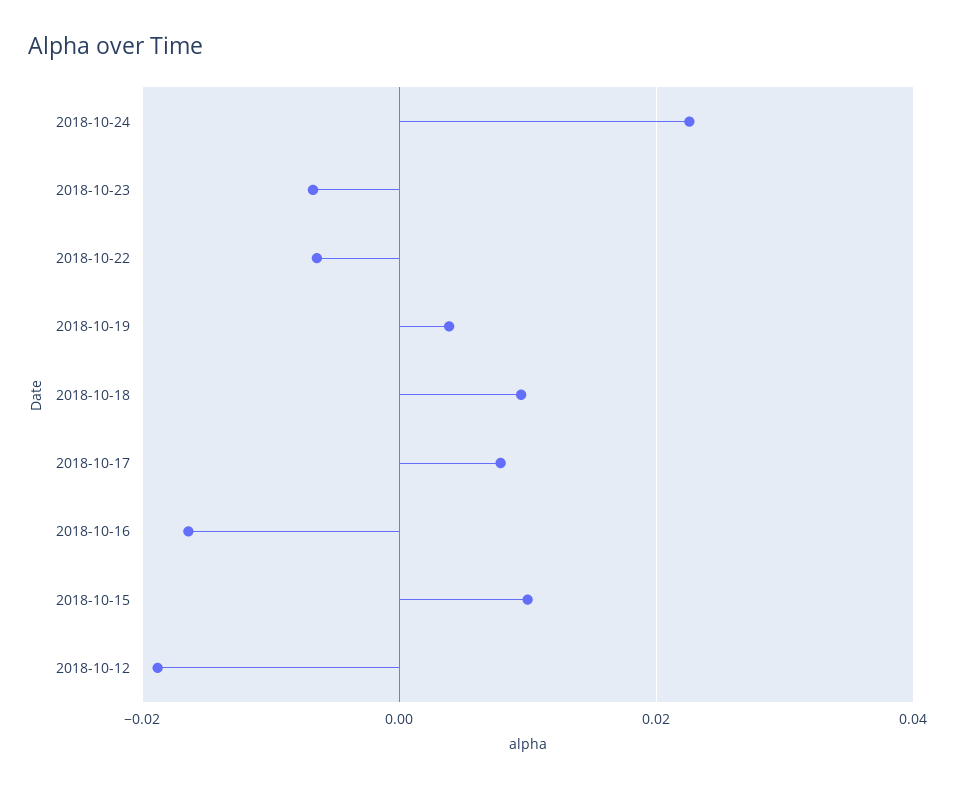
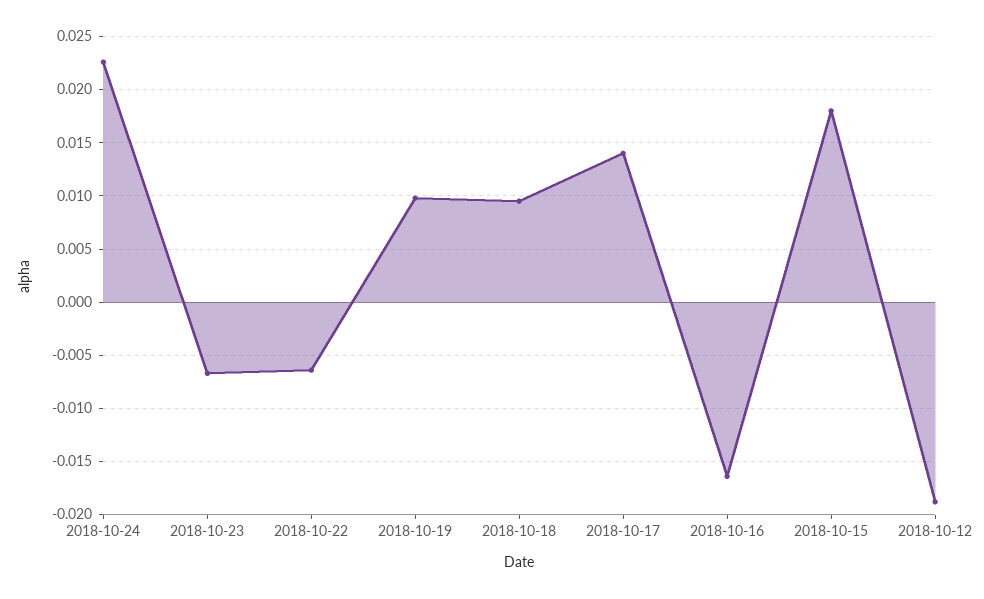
  {
    "2018-10-24": 0.023,
    "2018-10-23": -0.007,
    "2018-10-22": -0.006,
-   "2018-10-19": 0.004,
+   "2018-10-19": 0.01,
    "2018-10-18": 0.01,
-   "2018-10-17": 0.008,
+   "2018-10-17": 0.014,
    "2018-10-16": -0.016,
-   "2018-10-15": 0.01,
+   "2018-10-15": 0.018,
    "2018-10-12": -0.019
  }

